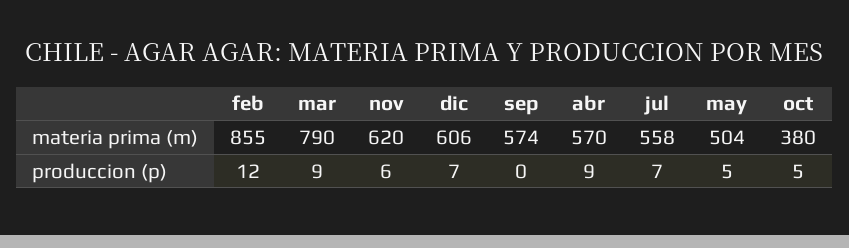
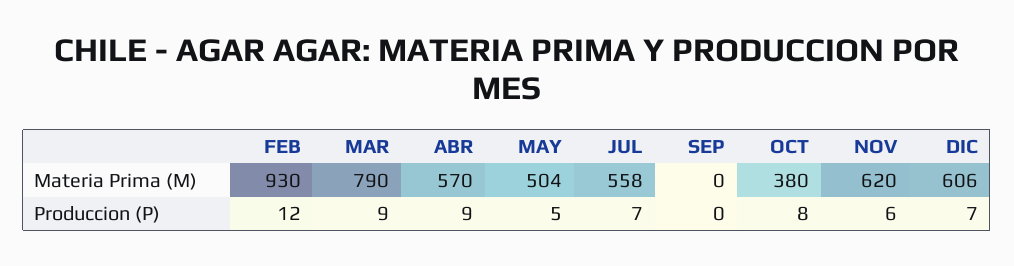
  {
    "feb": {
-     "materia prima (m)": 855,
+     "materia prima (m)": 930,
      "produccion (p)": 12
    },
    "mar": {
      "materia prima (m)": 790,
      "produccion (p)": 9
    },
    "nov": {
      "materia prima (m)": 620,
      "produccion (p)": 6
    },
    "dic": {
      "materia prima (m)": 606,
      "produccion (p)": 7
    },
    "sep": {
-     "materia prima (m)": 574,
+     "materia prima (m)": 0,
      "produccion (p)": 0
    },
    "abr": {
      "materia prima (m)": 570,
      "produccion (p)": 9
    },
    "jul": {
      "materia prima (m)": 558,
      "produccion (p)": 7
    },
    "may": {
      "materia prima (m)": 504,
      "produccion (p)": 5
    },
    "oct": {
      "materia prima (m)": 380,
-     "produccion (p)": 5
+     "produccion (p)": 8
    }
  }

